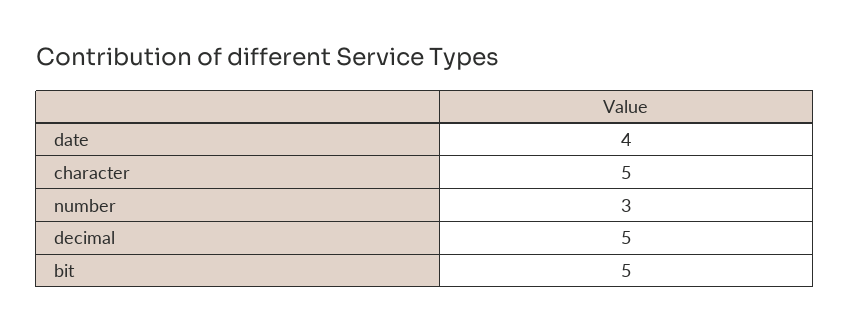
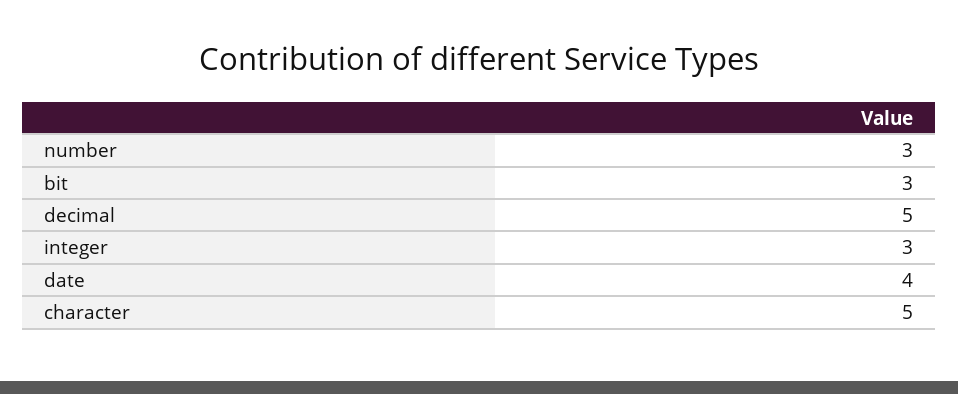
  {
    "date": 4,
    "character": 5,
    "number": 3,
    "decimal": 5,
-   "bit": 5
+   "bit": 3,
+   "integer": 3
  }

